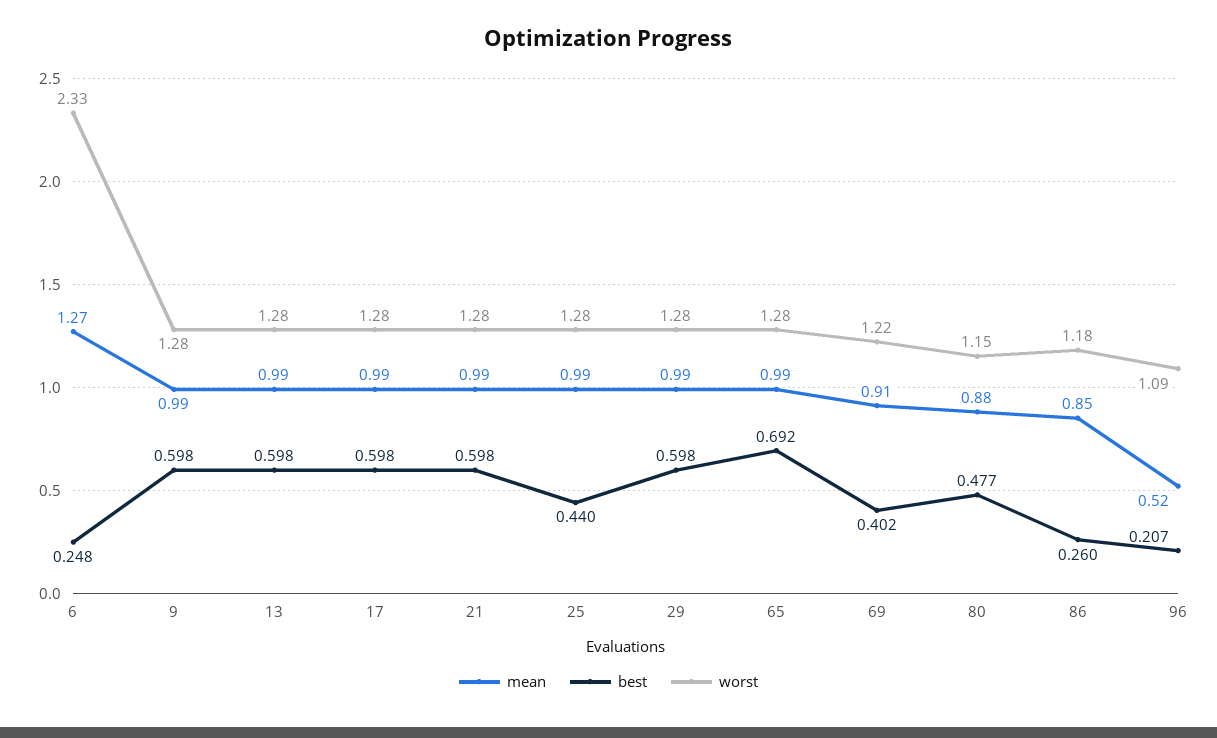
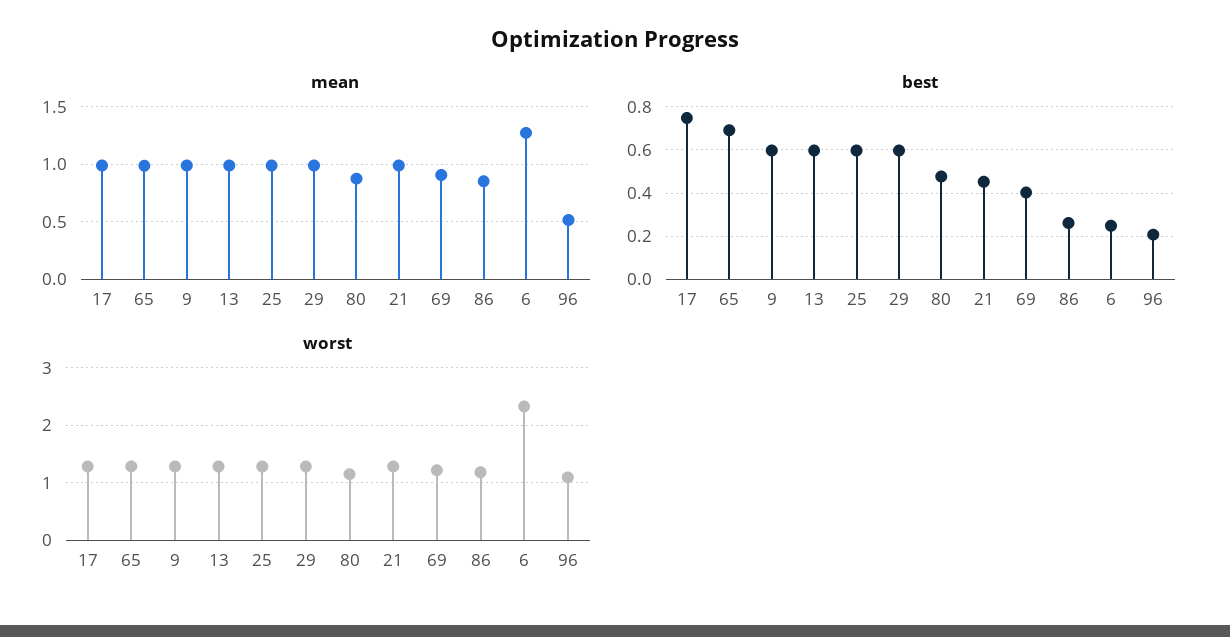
  {
    "mean": {
      "6": 1.27,
      "9": 0.99,
      "13": 0.99,
      "17": 0.99,
      "21": 0.99,
      "25": 0.99,
      "29": 0.99,
      "65": 0.99,
      "69": 0.91,
      "80": 0.88,
      "86": 0.85,
      "96": 0.52
    },
    "best": {
      "6": 0.248,
      "9": 0.598,
      "13": 0.598,
-     "17": 0.598,
+     "17": 0.75,
-     "21": 0.598,
+     "21": 0.45,
-     "25": 0.44,
+     "25": 0.6,
      "29": 0.598,
      "65": 0.692,
      "69": 0.402,
      "80": 0.477,
      "86": 0.26,
      "96": 0.207
    },
    "worst": {
      "6": 2.33,
      "9": 1.28,
      "13": 1.28,
      "17": 1.28,
      "21": 1.28,
      "25": 1.28,
      "29": 1.28,
      "65": 1.28,
      "69": 1.22,
      "80": 1.15,
      "86": 1.18,
      "96": 1.09
    }
  }

